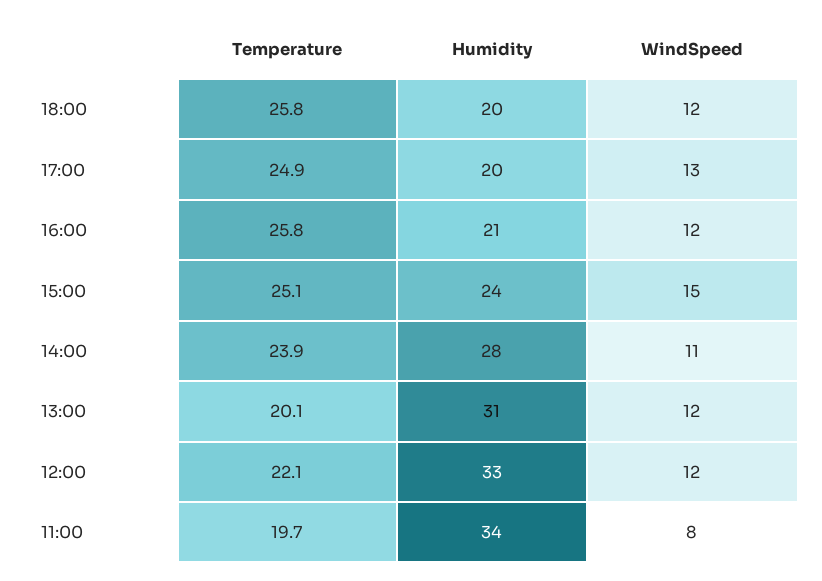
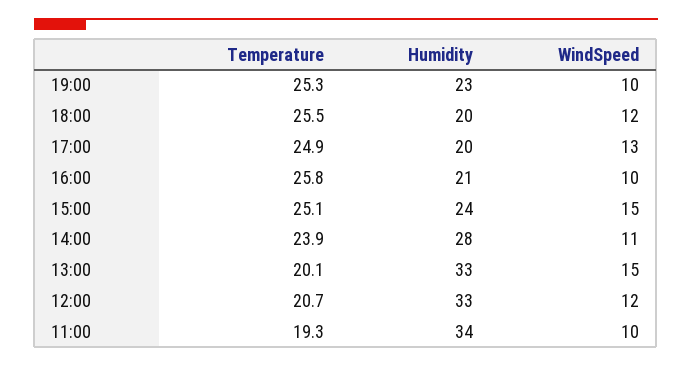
  {
    "Temperature": {
-     "18:00": 25.8,
+     "18:00": 25.5,
      "17:00": 24.9,
      "16:00": 25.8,
      "15:00": 25.1,
      "14:00": 23.9,
      "13:00": 20.1,
-     "12:00": 22.1,
+     "12:00": 20.7,
-     "11:00": 19.7
+     "11:00": 19.3,
+     "19:00": 25.3
    },
    "Humidity": {
      "18:00": 20,
      "17:00": 20,
      "16:00": 21,
      "15:00": 24,
      "14:00": 28,
-     "13:00": 31,
+     "13:00": 33,
      "12:00": 33,
-     "11:00": 34
+     "11:00": 34,
+     "19:00": 23
    },
    "WindSpeed": {
      "18:00": 12,
      "17:00": 13,
-     "16:00": 12,
+     "16:00": 10,
      "15:00": 15,
      "14:00": 11,
-     "13:00": 12,
+     "13:00": 15,
      "12:00": 12,
-     "11:00": 8
+     "11:00": 10,
+     "19:00": 10
    }
  }

